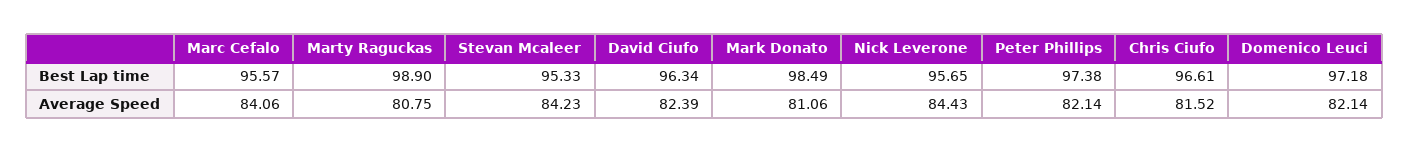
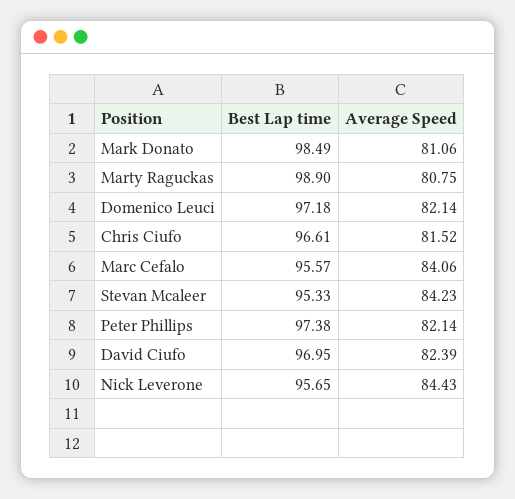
  {
    "Marc Cefalo": {
      "Best Lap time": 95.57,
      "Average Speed": 84.06
    },
    "Marty Raguckas": {
      "Best Lap time": 98.9,
      "Average Speed": 80.75
    },
    "Stevan Mcaleer": {
      "Best Lap time": 95.33,
      "Average Speed": 84.23
    },
    "David Ciufo": {
-     "Best Lap time": 96.34,
+     "Best Lap time": 96.95,
      "Average Speed": 82.39
    },
    "Mark Donato": {
      "Best Lap time": 98.49,
      "Average Speed": 81.06
    },
    "Nick Leverone": {
      "Best Lap time": 95.65,
      "Average Speed": 84.43
    },
    "Peter Phillips": {
      "Best Lap time": 97.38,
      "Average Speed": 82.14
    },
    "Chris Ciufo": {
      "Best Lap time": 96.61,
      "Average Speed": 81.52
    },
    "Domenico Leuci": {
      "Best Lap time": 97.18,
      "Average Speed": 82.14
    }
  }

